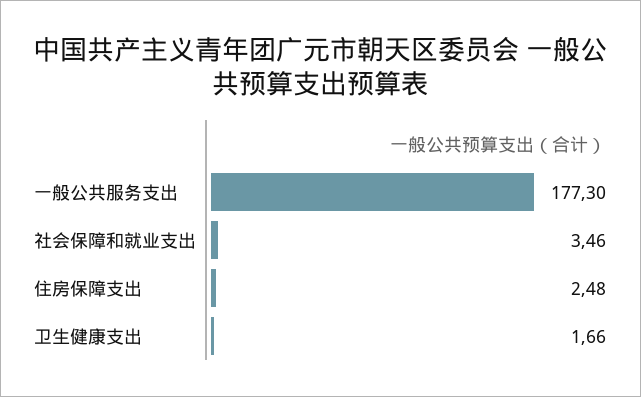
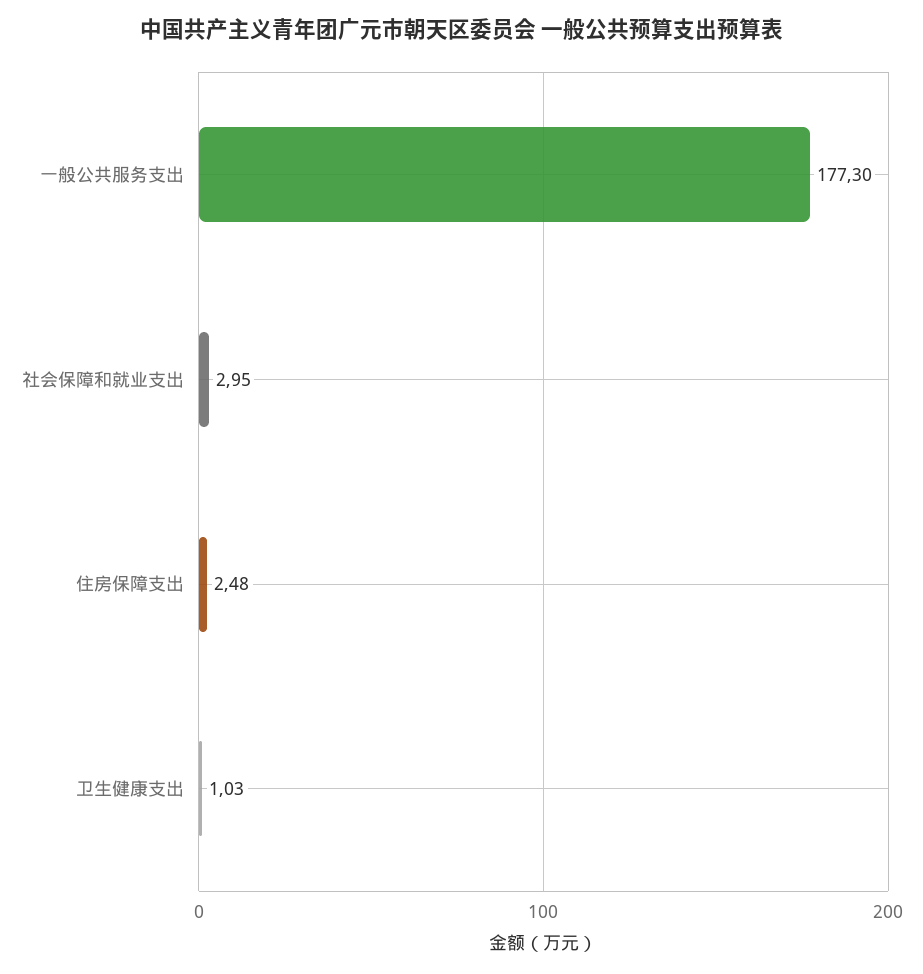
  {
    "一般公共服务支出": 177.3,
-   "社会保障和就业支出": 3.46,
+   "社会保障和就业支出": 2.95,
    "住房保障支出": 2.48,
-   "卫生健康支出": 1.66
+   "卫生健康支出": 1.03
  }

